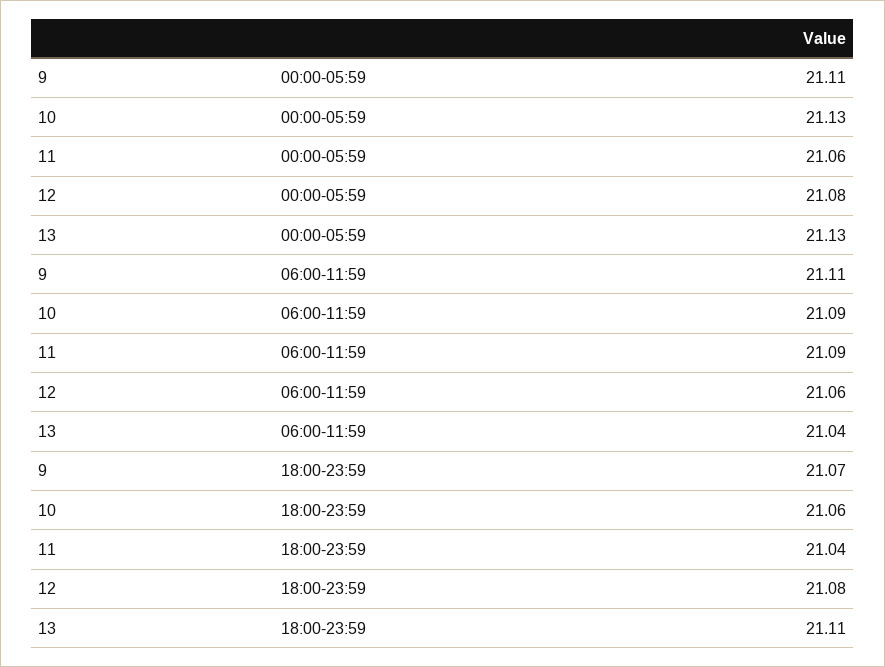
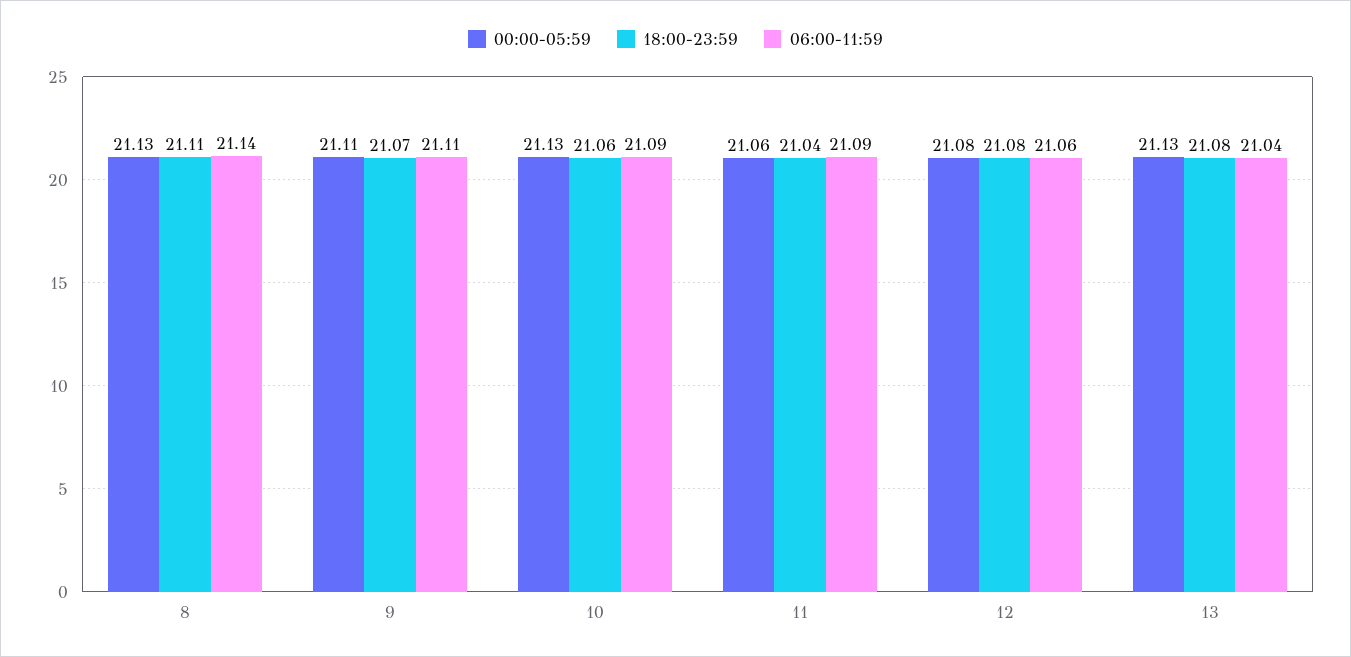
  {
    "00:00-05:59": {
      "9": 21.11,
      "10": 21.13,
      "11": 21.06,
      "12": 21.08,
-     "13": 21.13
+     "13": 21.13,
+     "8": 21.13
    },
    "06:00-11:59": {
      "9": 21.11,
      "10": 21.09,
      "11": 21.09,
      "12": 21.06,
-     "13": 21.04
+     "13": 21.04,
+     "8": 21.14
    },
    "18:00-23:59": {
      "9": 21.07,
      "10": 21.06,
      "11": 21.04,
      "12": 21.08,
-     "13": 21.11
+     "13": 21.08,
+     "8": 21.11
    }
  }

